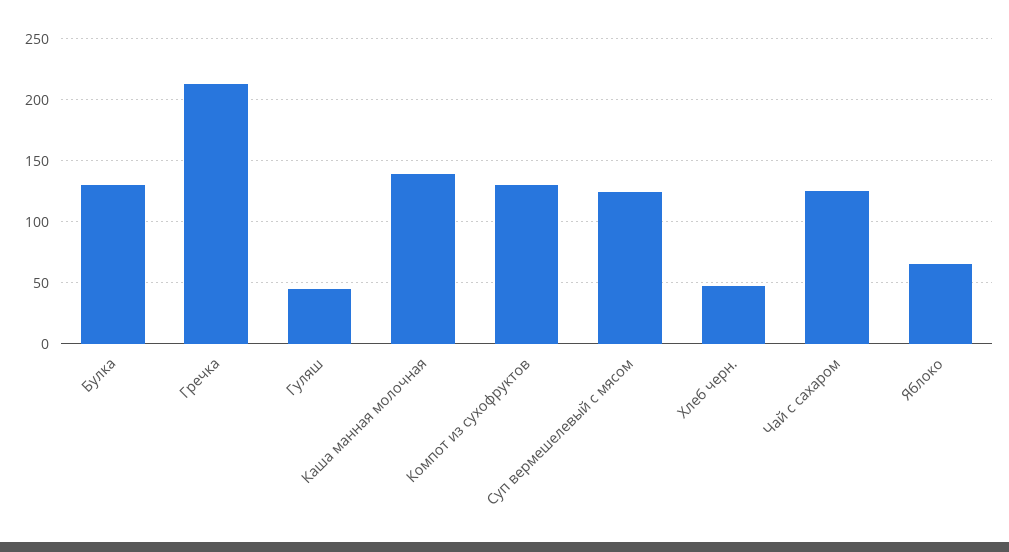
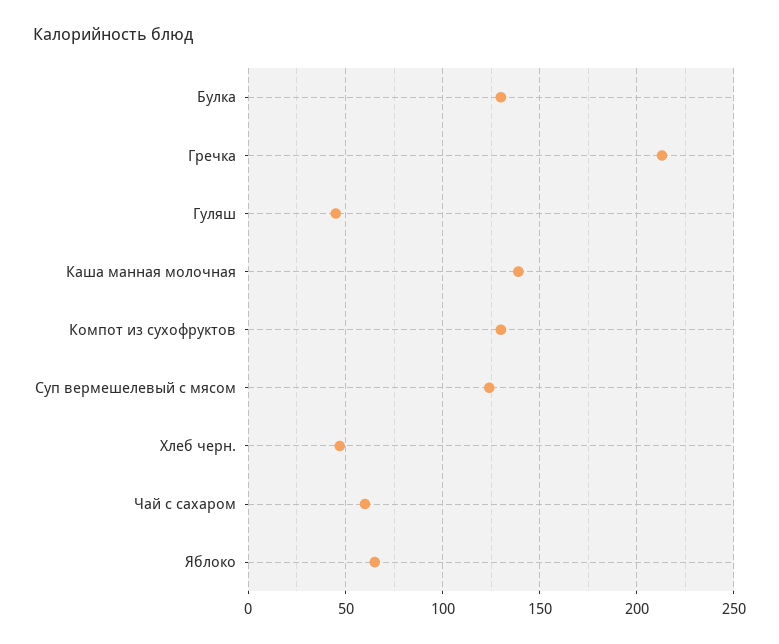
  {
    "Булка": 130,
    "Гречка": 215,
    "Гуляш": 45,
    "Каша манная молочная": 140,
    "Компот из сухофруктов": 130,
    "Суп вермешелевый с мясом": 125,
    "Хлеб черн.": 45,
-   "Чай с сахаром": 125,
+   "Чай с сахаром": 60,
    "Яблоко": 65
  }

